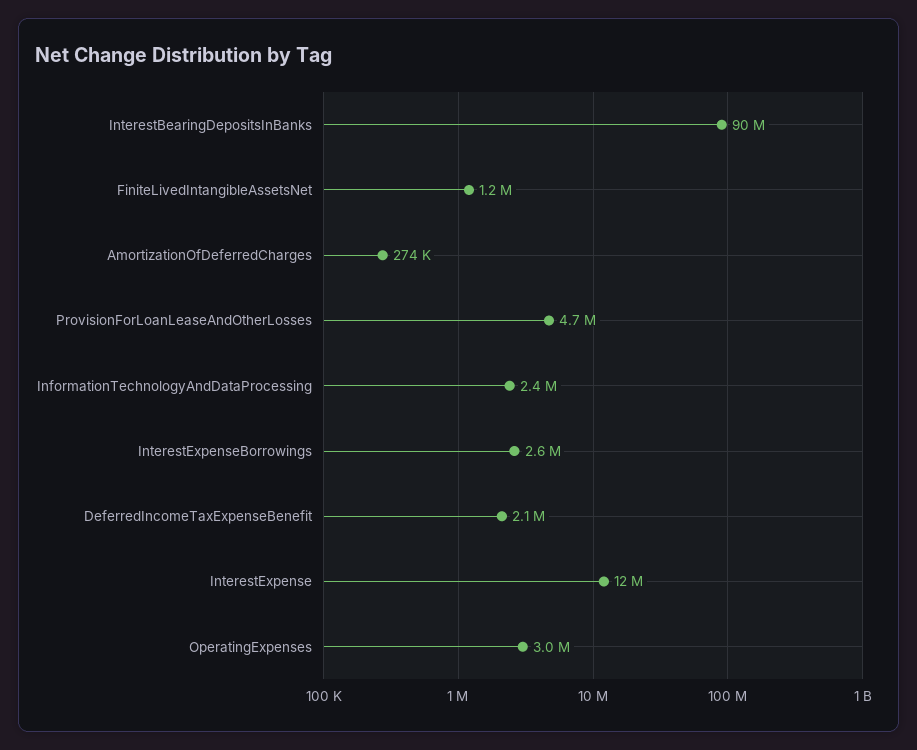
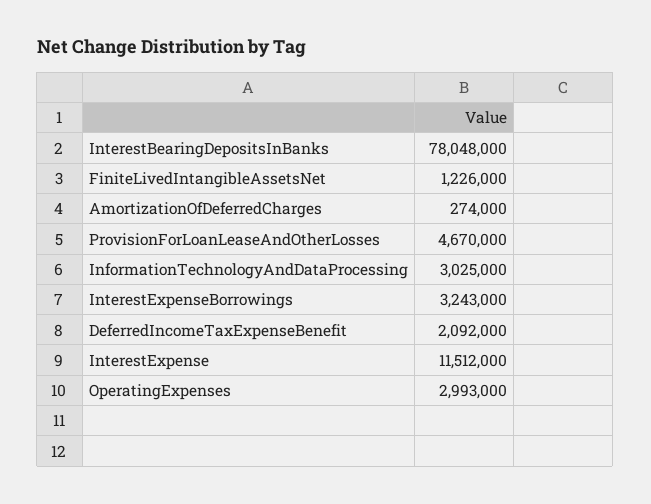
  {
-   "InterestBearingDepositsInBanks": 90000000,
+   "InterestBearingDepositsInBanks": 78048000,
    "FiniteLivedIntangibleAssetsNet": 1226000,
    "AmortizationOfDeferredCharges": 274000,
    "ProvisionForLoanLeaseAndOtherLosses": 4670000,
-   "InformationTechnologyAndDataProcessing": 2400000,
+   "InformationTechnologyAndDataProcessing": 3025000,
-   "InterestExpenseBorrowings": 2600000,
+   "InterestExpenseBorrowings": 3243000,
    "DeferredIncomeTaxExpenseBenefit": 2092000,
    "InterestExpense": 11512000,
    "OperatingExpenses": 2993000
  }

